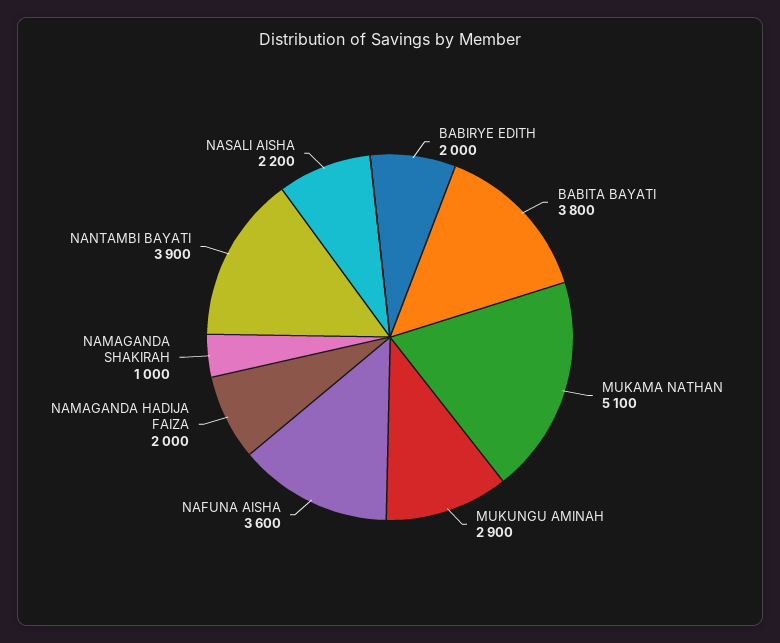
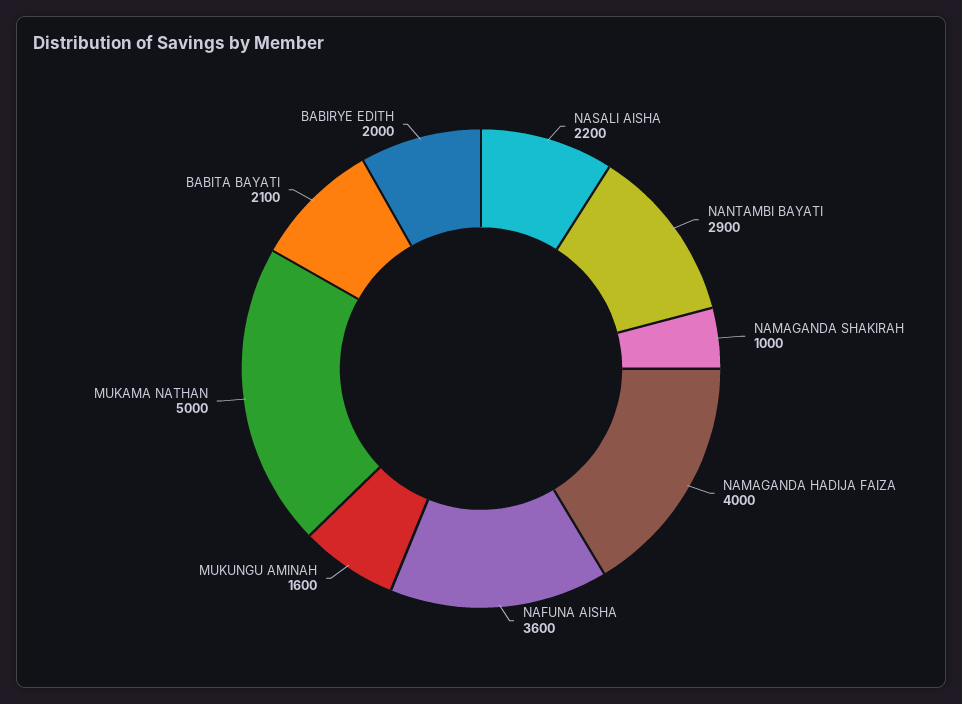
  {
    "BABIRYE EDITH": 2000,
-   "BABITA BAYATI": 3800,
+   "BABITA BAYATI": 2100,
-   "MUKAMA NATHAN": 5100,
+   "MUKAMA NATHAN": 5000,
-   "MUKUNGU AMINAH": 2900,
+   "MUKUNGU AMINAH": 1600,
    "NAFUNA AISHA": 3600,
-   "NAMAGANDA HADIJA FAIZA": 2000,
+   "NAMAGANDA HADIJA FAIZA": 4000,
    "NAMAGANDA SHAKIRAH": 1000,
-   "NANTAMBI BAYATI": 3900,
+   "NANTAMBI BAYATI": 2900,
    "NASALI AISHA": 2200
  }

